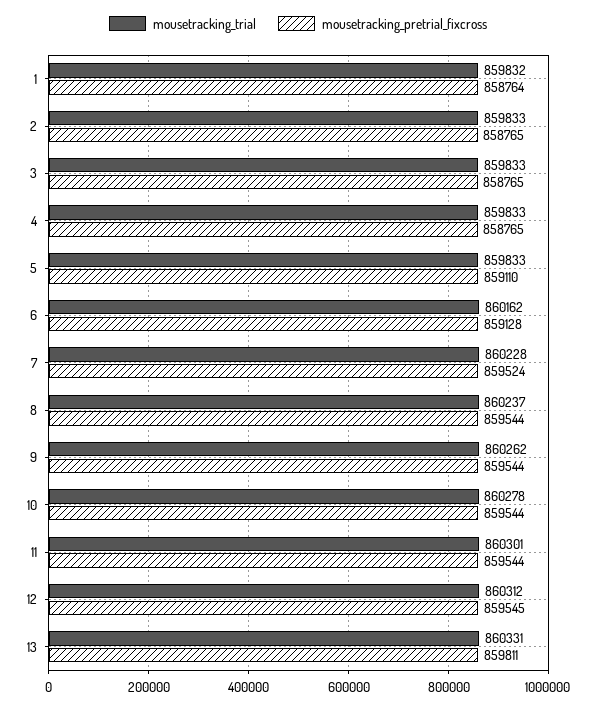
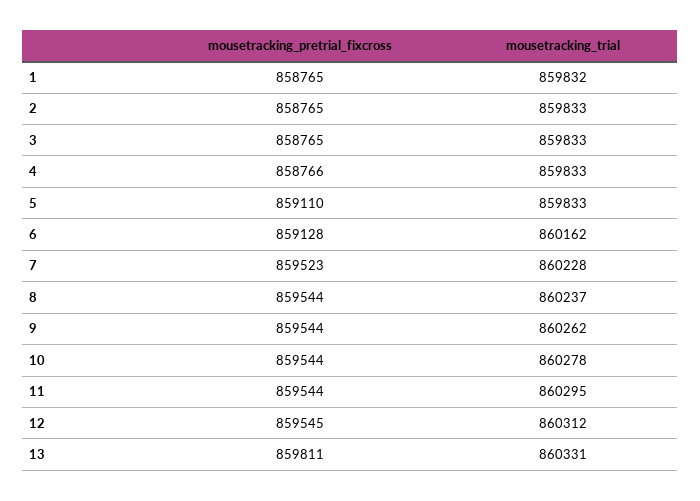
  {
    "mousetracking_trial": {
      "1": 859832,
      "2": 859833,
      "3": 859833,
      "4": 859833,
      "5": 859833,
      "6": 860162,
      "7": 860228,
      "8": 860237,
      "9": 860262,
      "10": 860278,
-     "11": 860301,
+     "11": 860295,
      "12": 860312,
      "13": 860331
    },
    "mousetracking_pretrial_fixcross": {
-     "1": 858764,
+     "1": 858765,
      "2": 858765,
      "3": 858765,
-     "4": 858765,
+     "4": 858766,
      "5": 859110,
      "6": 859128,
-     "7": 859524,
+     "7": 859523,
      "8": 859544,
      "9": 859544,
      "10": 859544,
      "11": 859544,
      "12": 859545,
      "13": 859811
    }
  }

